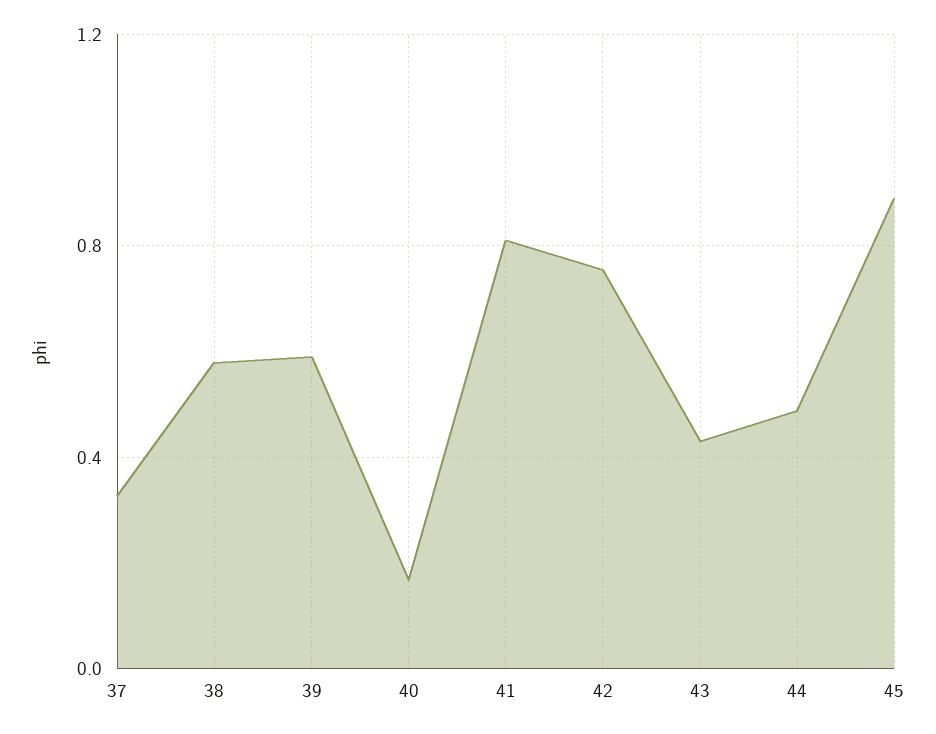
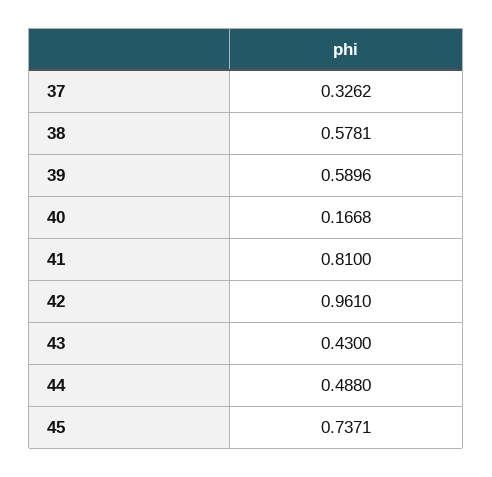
  {
    "37": 0.3262,
    "38": 0.5781,
    "39": 0.5896,
    "40": 0.1668,
    "41": 0.81,
-   "42": 0.75,
+   "42": 0.961,
    "43": 0.43,
    "44": 0.488,
-   "45": 0.9
+   "45": 0.7371
  }

